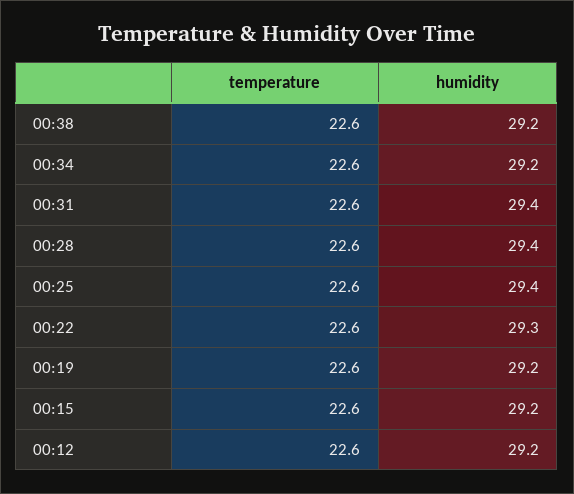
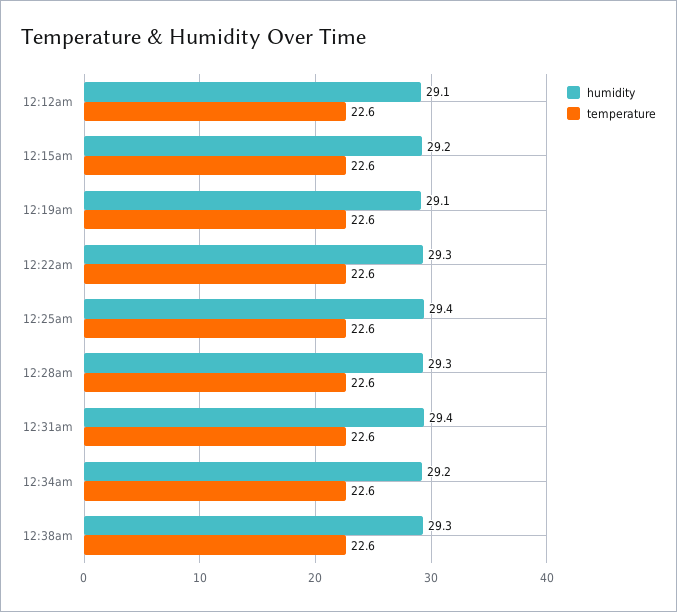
  {
    "temperature": {
      "00:38": 22.6,
      "00:34": 22.6,
      "00:31": 22.6,
      "00:28": 22.6,
      "00:25": 22.6,
      "00:22": 22.6,
      "00:19": 22.6,
      "00:15": 22.6,
      "00:12": 22.6
    },
    "humidity": {
-     "00:38": 29.2,
+     "00:38": 29.3,
      "00:34": 29.2,
      "00:31": 29.4,
-     "00:28": 29.4,
+     "00:28": 29.3,
      "00:25": 29.4,
      "00:22": 29.3,
-     "00:19": 29.2,
+     "00:19": 29.1,
      "00:15": 29.2,
-     "00:12": 29.2
+     "00:12": 29.1
    }
  }

